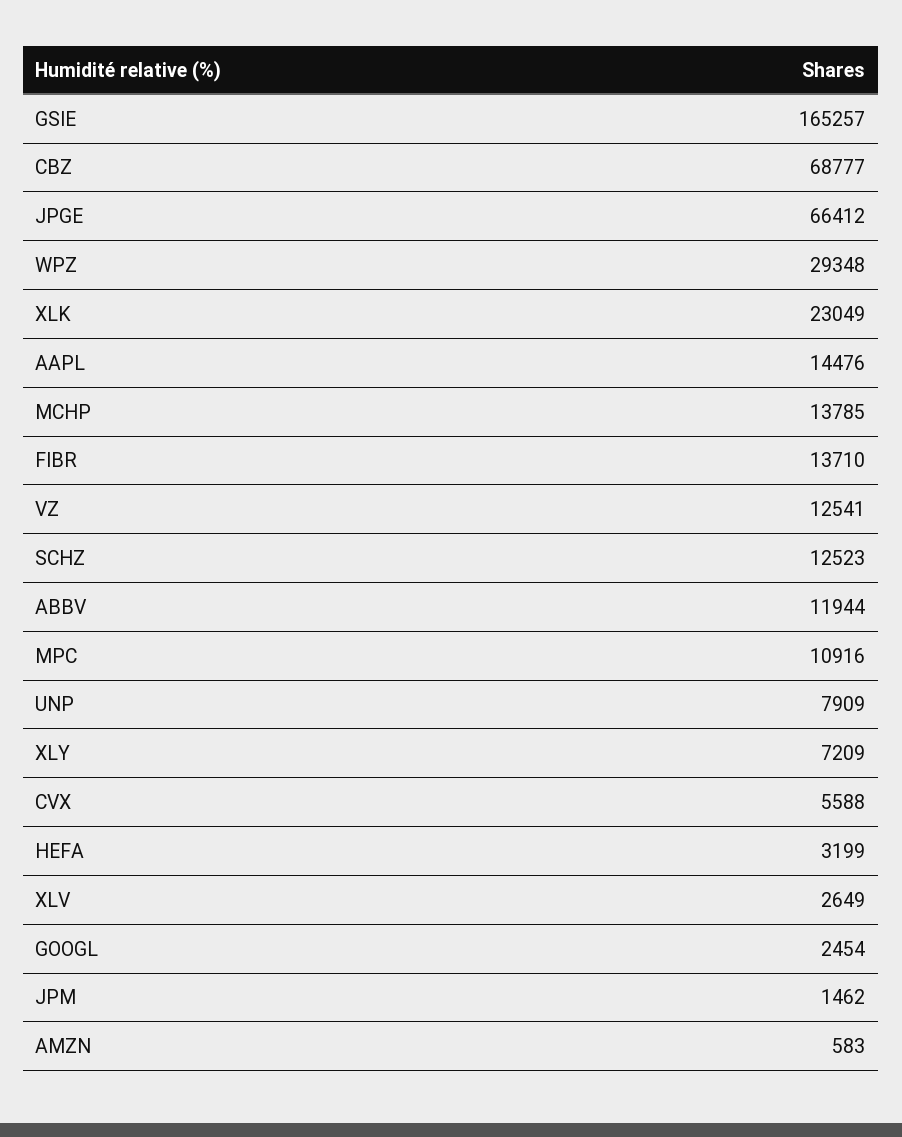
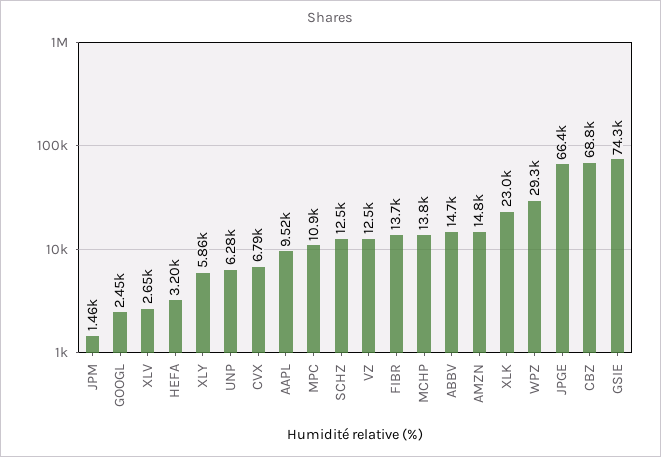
  {
-   "GSIE": 165257,
+   "GSIE": 74300,
    "CBZ": 68777,
    "JPGE": 66412,
    "WPZ": 29348,
    "XLK": 23049,
-   "AAPL": 14476,
+   "AAPL": 9520,
    "MCHP": 13785,
    "FIBR": 13710,
    "VZ": 12541,
    "SCHZ": 12523,
-   "ABBV": 11944,
+   "ABBV": 14700,
    "MPC": 10916,
-   "UNP": 7909,
+   "UNP": 6280,
-   "XLY": 7209,
+   "XLY": 5860,
-   "CVX": 5588,
+   "CVX": 6790,
    "HEFA": 3199,
    "XLV": 2649,
    "GOOGL": 2454,
    "JPM": 1462,
-   "AMZN": 583
+   "AMZN": 14800
  }

